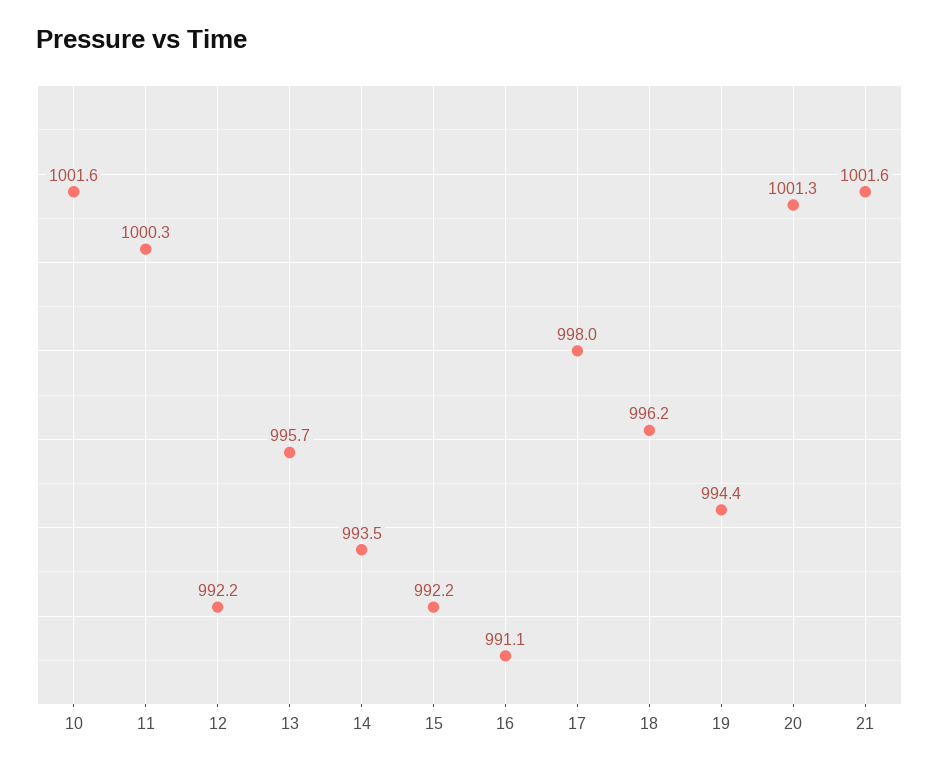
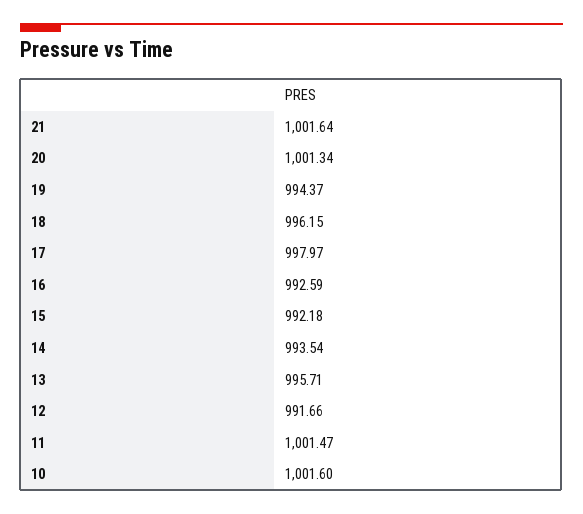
  {
    "10": 1001.6,
-   "11": 1000.3,
+   "11": 1001.47,
-   "12": 992.2,
+   "12": 991.66,
    "13": 995.71,
    "14": 993.54,
    "15": 992.18,
-   "16": 991.1,
+   "16": 992.59,
    "17": 997.97,
    "18": 996.15,
    "19": 994.37,
    "20": 1001.34,
    "21": 1001.64
  }

